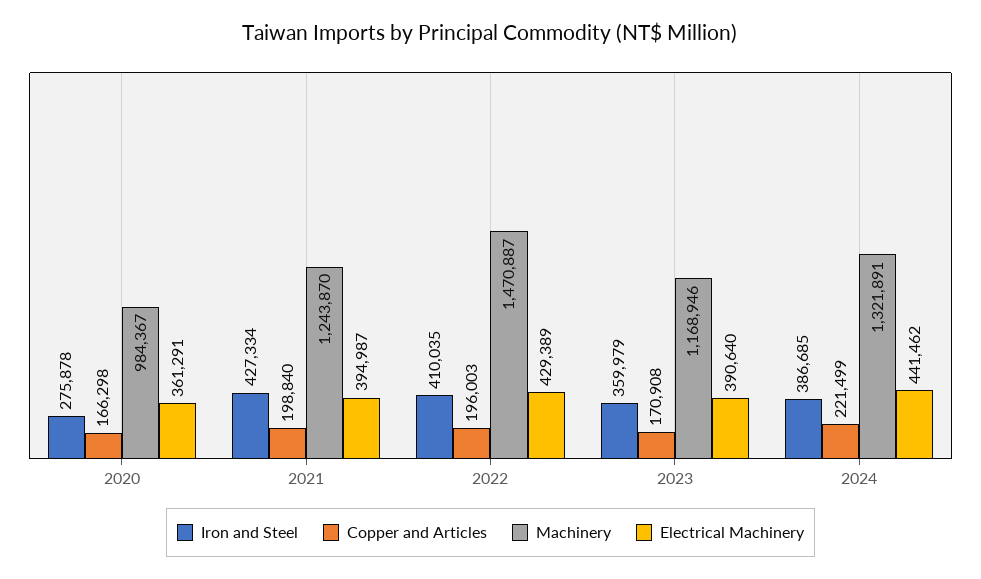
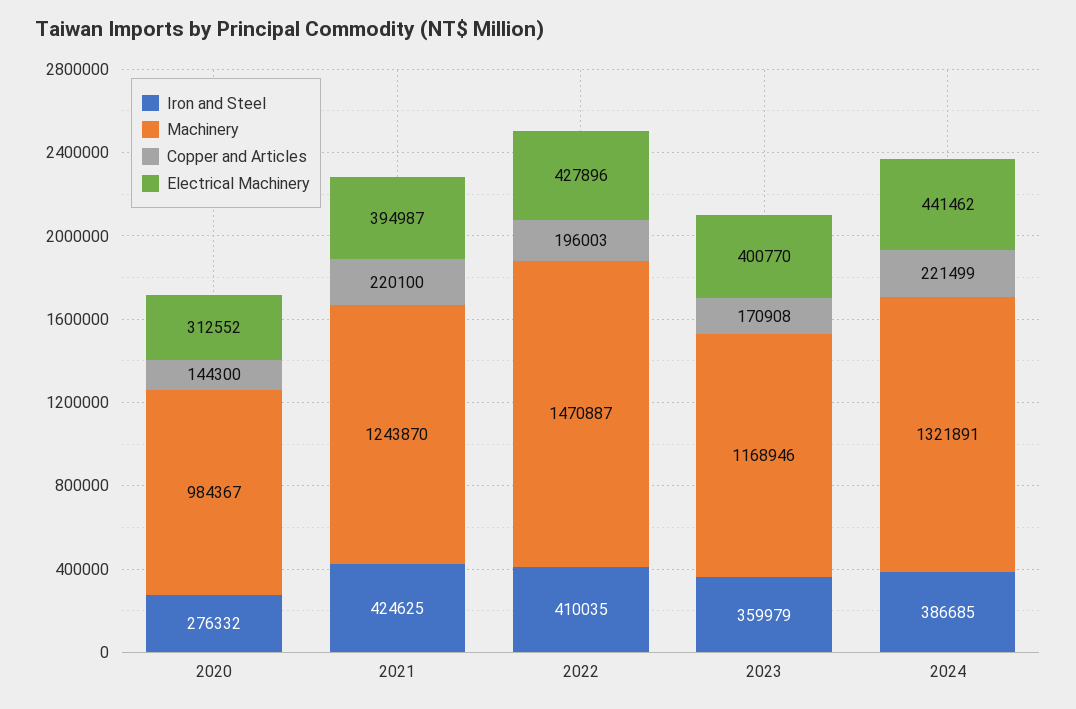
  {
    "Iron and Steel": {
-     "2020": 275878,
+     "2020": 276332,
-     "2021": 427334,
+     "2021": 424625,
      "2022": 410035,
      "2023": 359979,
      "2024": 386685
    },
    "Copper and Articles": {
-     "2020": 166298,
+     "2020": 144300,
-     "2021": 198840,
+     "2021": 220100,
      "2022": 196003,
      "2023": 170908,
      "2024": 221499
    },
    "Machinery": {
      "2020": 984367,
      "2021": 1243870,
      "2022": 1470887,
      "2023": 1168946,
      "2024": 1321891
    },
    "Electrical Machinery": {
-     "2020": 361291,
+     "2020": 312552,
      "2021": 394987,
-     "2022": 429389,
+     "2022": 427896,
-     "2023": 390640,
+     "2023": 400770,
      "2024": 441462
    }
  }

